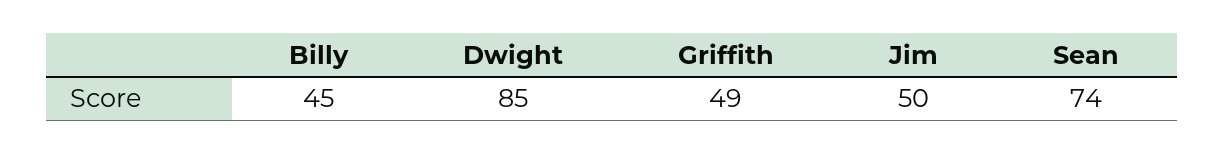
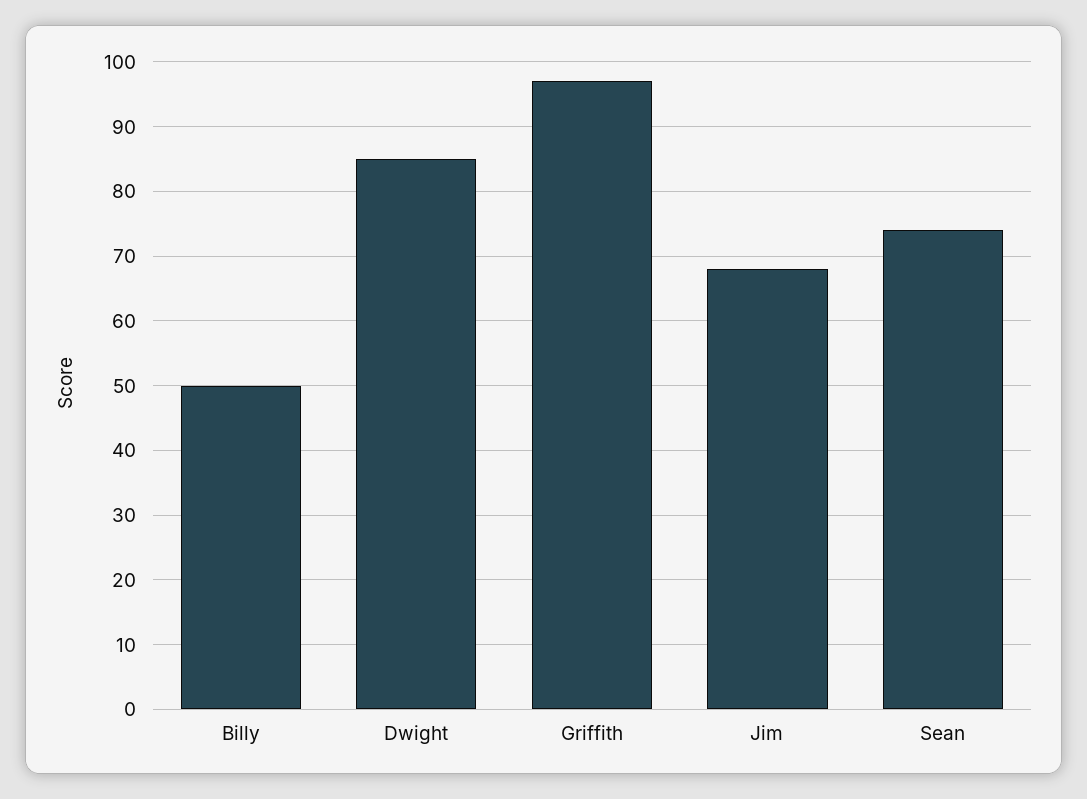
  {
-   "Billy": 45,
+   "Billy": 50,
    "Dwight": 85,
-   "Griffith": 49,
+   "Griffith": 97,
-   "Jim": 50,
+   "Jim": 68,
    "Sean": 74
  }

